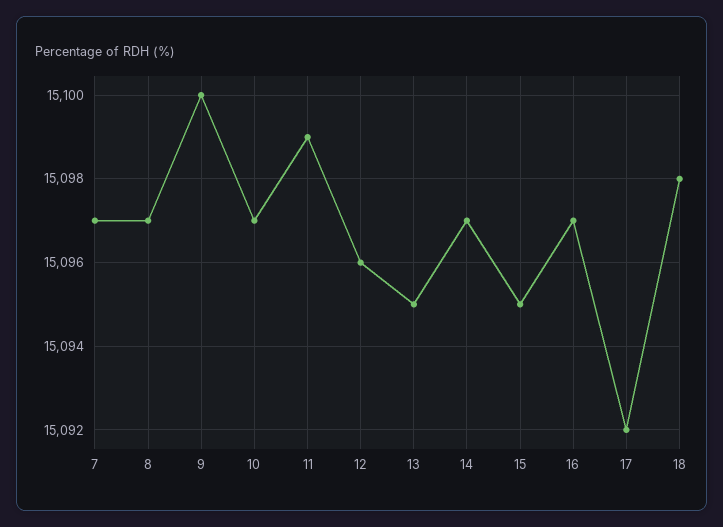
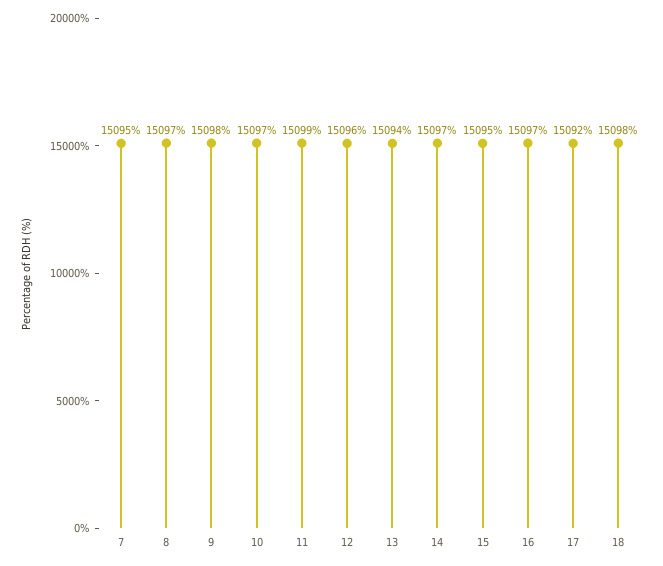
  {
-   "7": 15097,
+   "7": 15095,
    "8": 15097,
-   "9": 15100,
+   "9": 15098,
    "10": 15097,
    "11": 15099,
    "12": 15096,
-   "13": 15095,
+   "13": 15094,
    "14": 15097,
    "15": 15095,
    "16": 15097,
    "17": 15092,
    "18": 15098
  }

